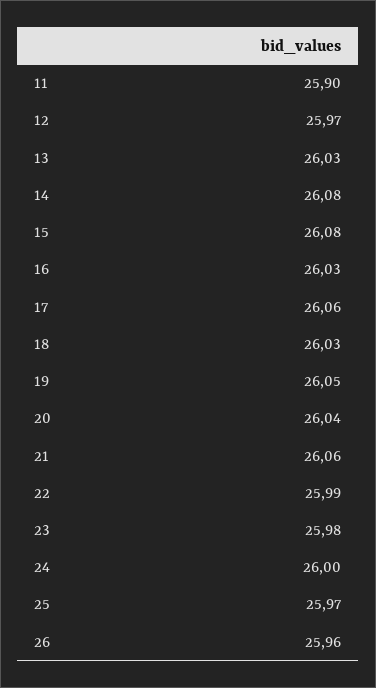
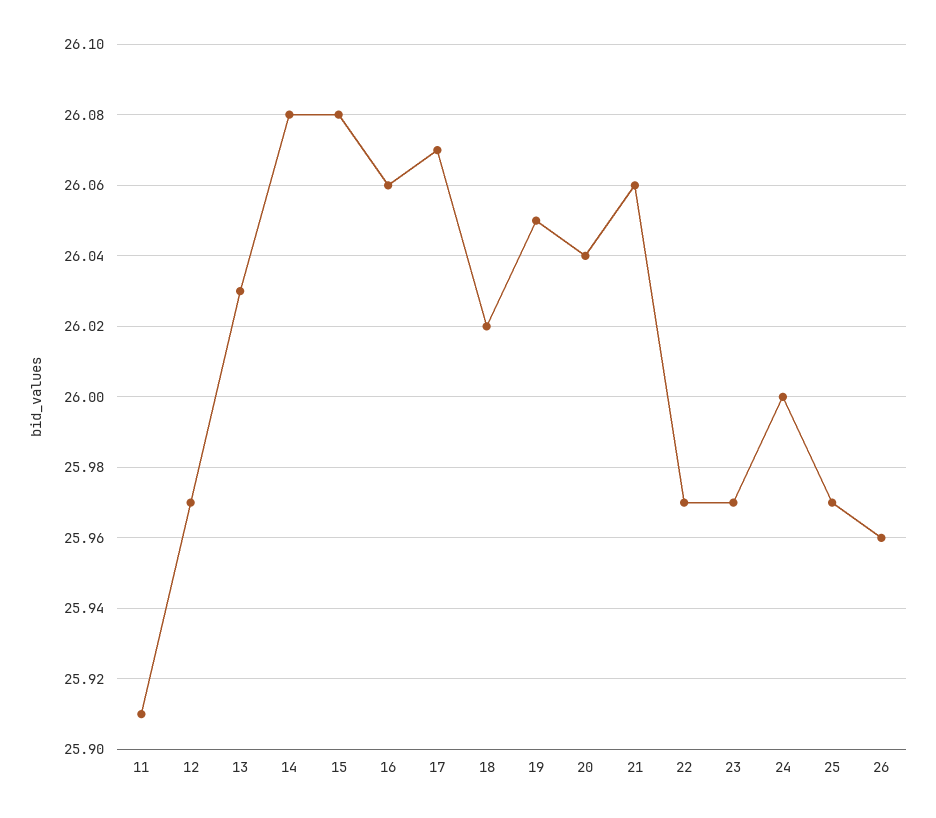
  {
-   "11": 25.9,
+   "11": 25.91,
    "12": 25.97,
    "13": 26.03,
    "14": 26.08,
    "15": 26.08,
-   "16": 26.03,
+   "16": 26.06,
-   "17": 26.06,
+   "17": 26.07,
-   "18": 26.03,
+   "18": 26.02,
    "19": 26.05,
    "20": 26.04,
    "21": 26.06,
-   "22": 25.99,
+   "22": 25.97,
-   "23": 25.98,
+   "23": 25.97,
    "24": 26,
    "25": 25.97,
    "26": 25.96
  }

